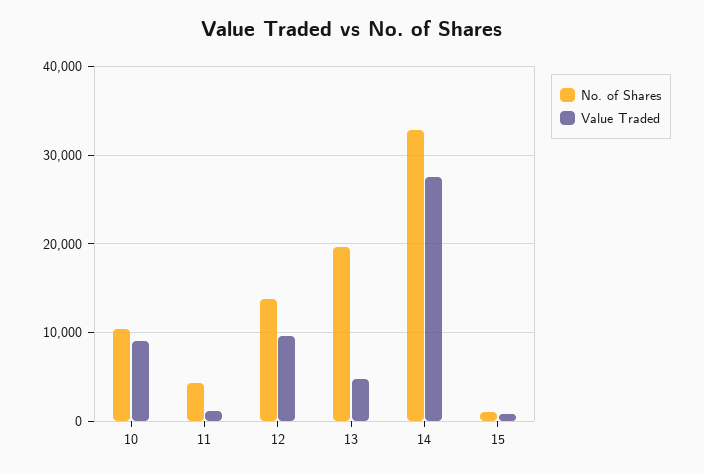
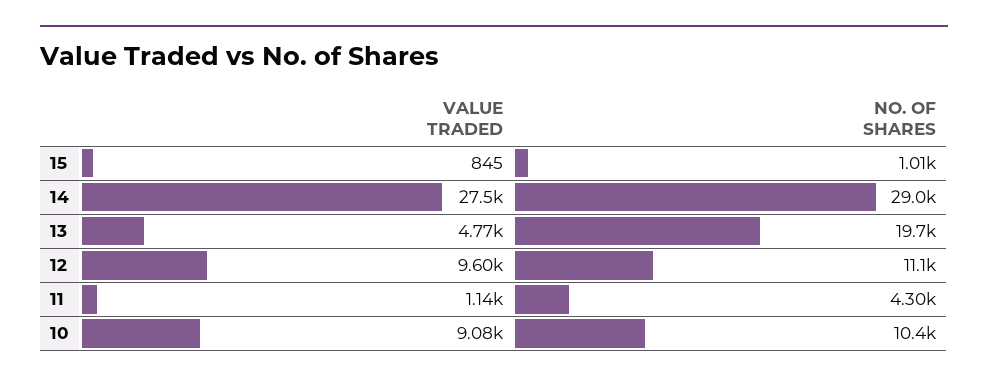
  {
    "No. of Shares": {
      "10": 10400,
      "11": 4300,
-     "12": 14000,
+     "12": 11100,
      "13": 19700,
-     "14": 33000,
+     "14": 29000,
      "15": 1010
    },
    "Value Traded": {
      "10": 9080,
      "11": 1140,
      "12": 9600,
      "13": 4770,
      "14": 27500,
      "15": 845
    }
  }

